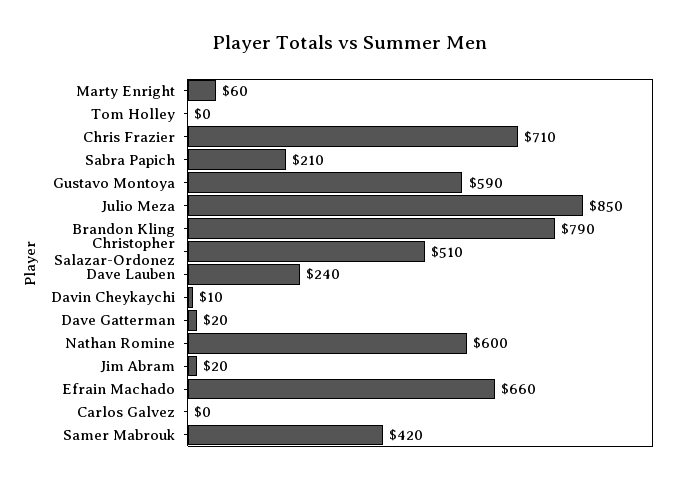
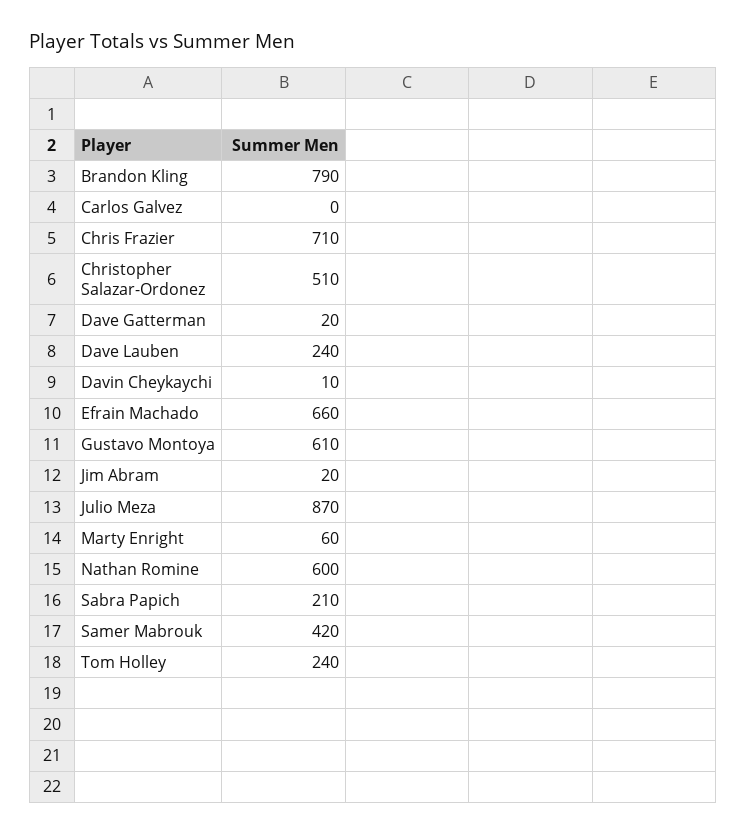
  {
    "Marty Enright": 60,
-   "Tom Holley": 0,
+   "Tom Holley": 240,
    "Chris Frazier": 710,
    "Sabra Papich": 210,
-   "Gustavo Montoya": 590,
+   "Gustavo Montoya": 610,
-   "Julio Meza": 850,
+   "Julio Meza": 870,
    "Brandon Kling": 790,
    "Christopher Salazar-Ordonez": 510,
    "Dave Lauben": 240,
    "Davin Cheykaychi": 10,
    "Dave Gatterman": 20,
    "Nathan Romine": 600,
    "Jim Abram": 20,
    "Efrain Machado": 660,
    "Carlos Galvez": 0,
    "Samer Mabrouk": 420
  }

